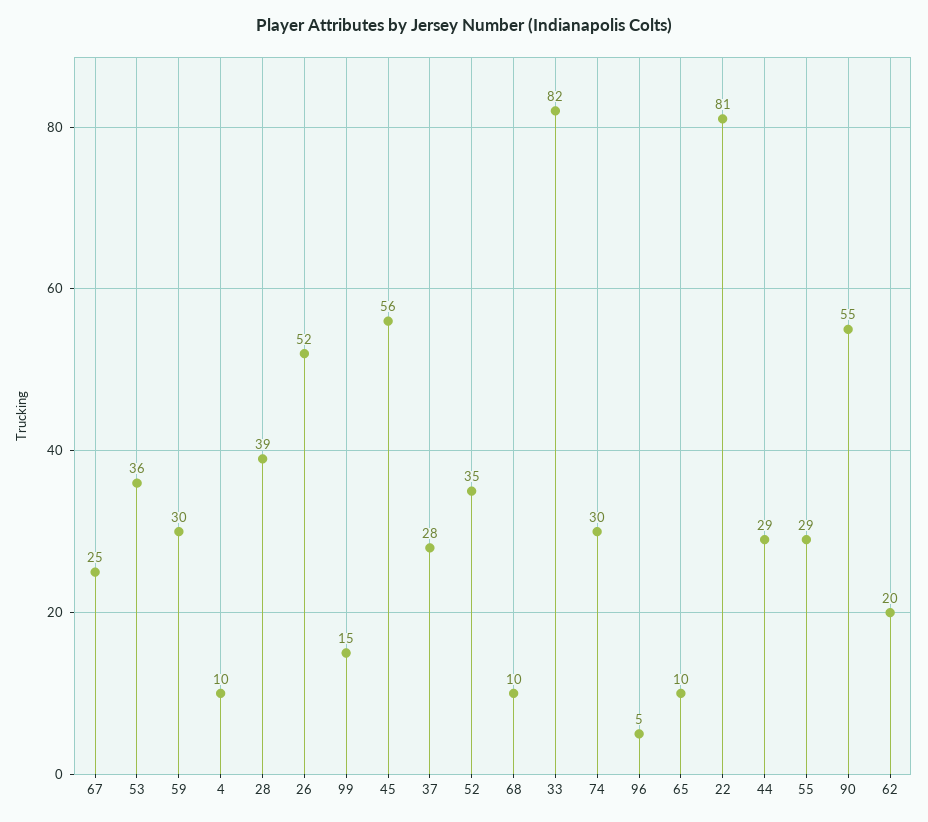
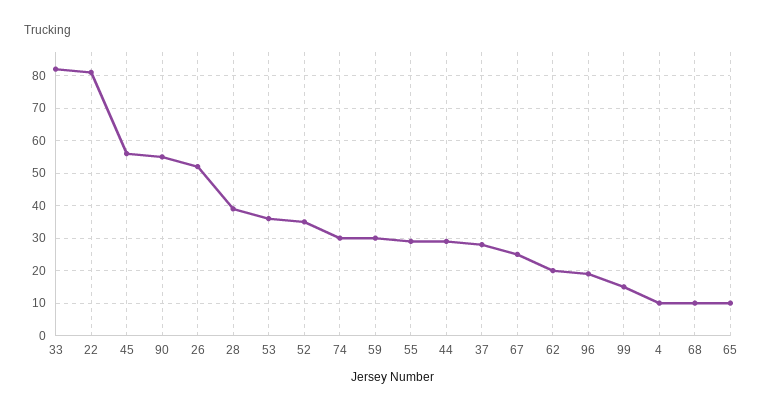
  {
    "67": 25,
    "53": 36,
    "59": 30,
    "4": 10,
    "28": 39,
    "26": 52,
    "99": 15,
    "45": 56,
    "37": 28,
    "52": 35,
    "68": 10,
    "33": 82,
    "74": 30,
-   "96": 5,
+   "96": 20,
    "65": 10,
    "22": 81,
    "44": 29,
    "55": 29,
    "90": 55,
    "62": 20
  }

